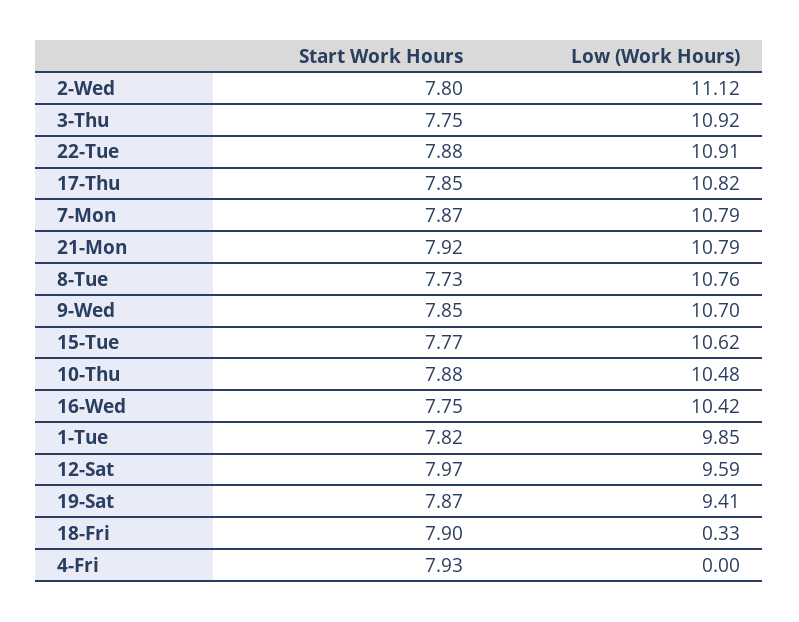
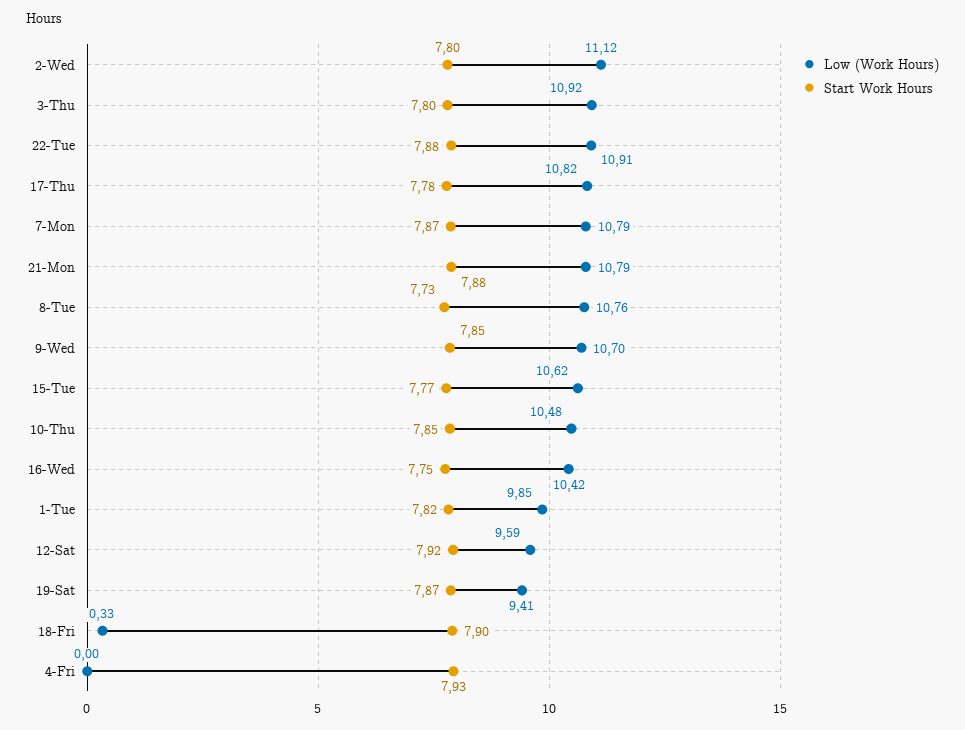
  {
    "Start Work Hours": {
      "2-Wed": 7.8,
-     "3-Thu": 7.75,
+     "3-Thu": 7.8,
      "22-Tue": 7.88,
-     "17-Thu": 7.85,
+     "17-Thu": 7.78,
      "7-Mon": 7.87,
-     "21-Mon": 7.92,
+     "21-Mon": 7.88,
      "8-Tue": 7.73,
      "9-Wed": 7.85,
      "15-Tue": 7.77,
-     "10-Thu": 7.88,
+     "10-Thu": 7.85,
      "16-Wed": 7.75,
      "1-Tue": 7.82,
-     "12-Sat": 7.97,
+     "12-Sat": 7.92,
      "19-Sat": 7.87,
      "18-Fri": 7.9,
      "4-Fri": 7.93
    },
    "Low (Work Hours)": {
      "2-Wed": 11.12,
      "3-Thu": 10.92,
      "22-Tue": 10.91,
      "17-Thu": 10.82,
      "7-Mon": 10.79,
      "21-Mon": 10.79,
      "8-Tue": 10.76,
      "9-Wed": 10.7,
      "15-Tue": 10.62,
      "10-Thu": 10.48,
      "16-Wed": 10.42,
      "1-Tue": 9.85,
      "12-Sat": 9.59,
      "19-Sat": 9.41,
      "18-Fri": 0.33,
      "4-Fri": 0
    }
  }

